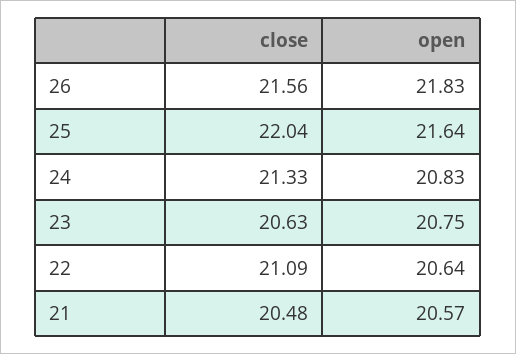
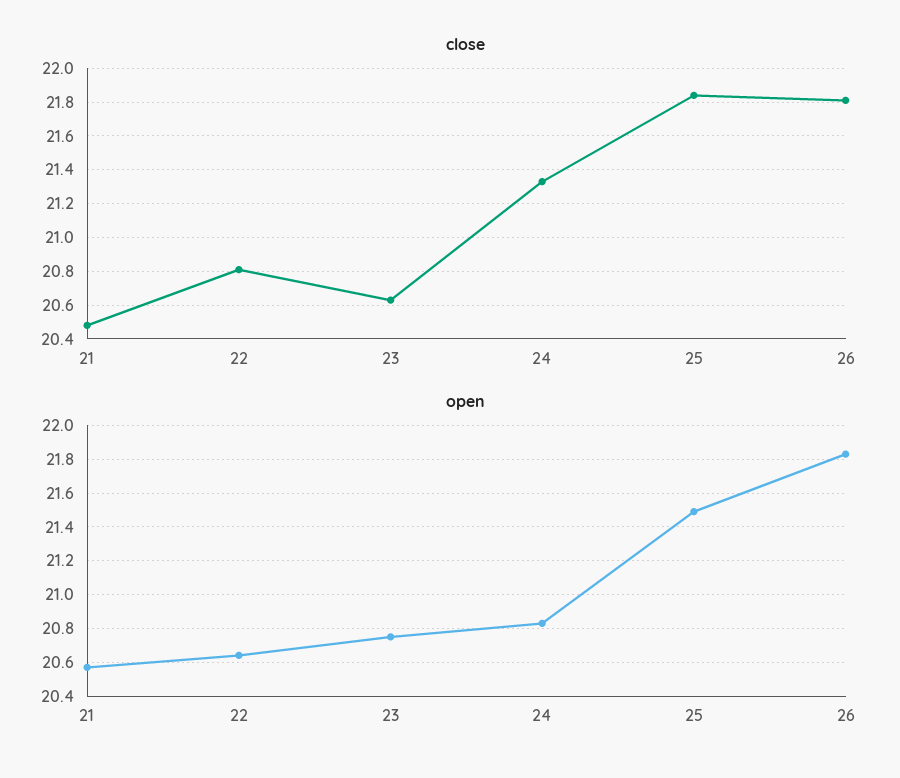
  {
    "close": {
-     "26": 21.56,
+     "26": 21.8,
-     "25": 22.04,
+     "25": 21.85,
      "24": 21.33,
      "23": 20.63,
-     "22": 21.09,
+     "22": 20.8,
      "21": 20.48
    },
    "open": {
      "26": 21.83,
-     "25": 21.64,
+     "25": 21.5,
      "24": 20.83,
      "23": 20.75,
      "22": 20.64,
      "21": 20.57
    }
  }

